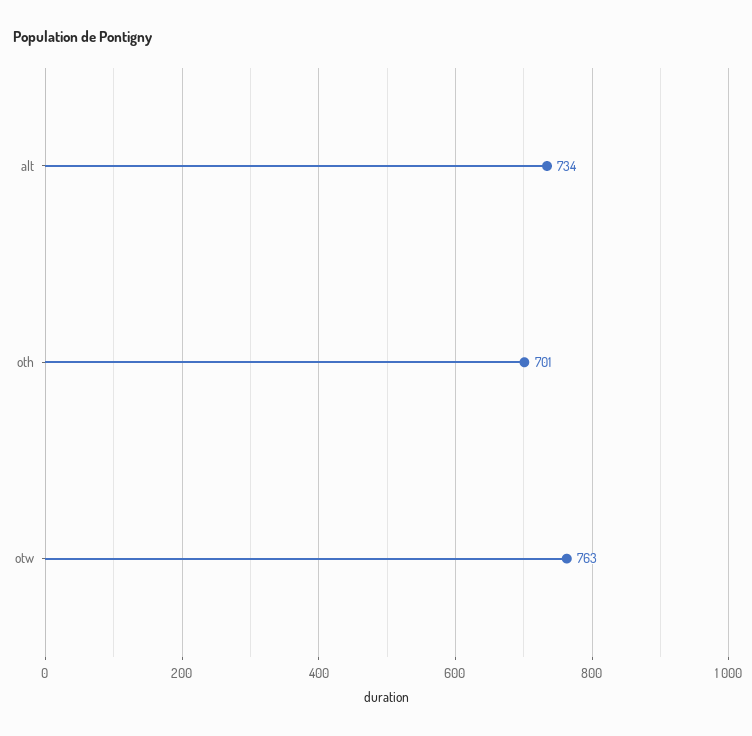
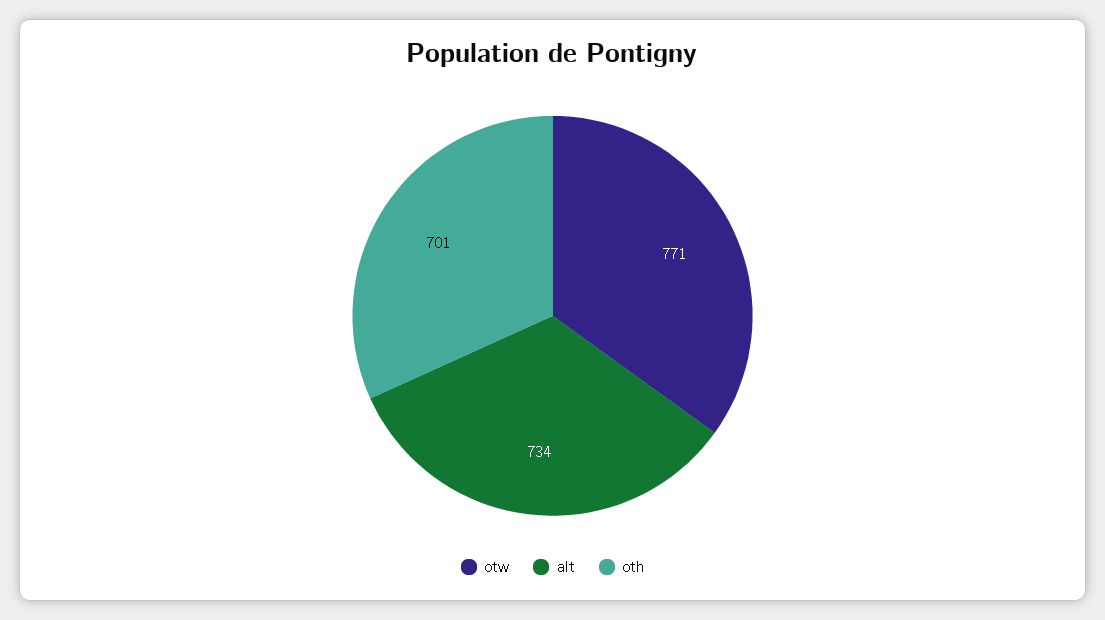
  {
    "alt": 734,
    "oth": 701,
-   "otw": 763
+   "otw": 771
  }

